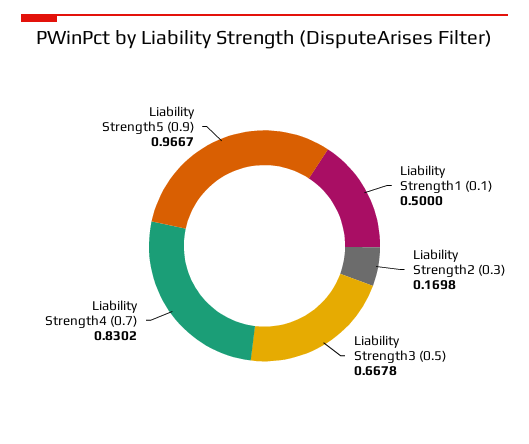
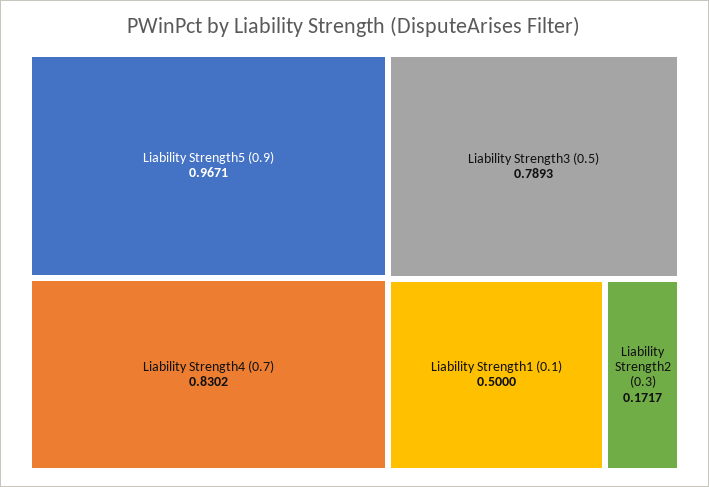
  {
    "Liability Strength1 (0.1)": 0.5,
-   "Liability Strength2 (0.3)": 0.1698,
+   "Liability Strength2 (0.3)": 0.1717,
-   "Liability Strength3 (0.5)": 0.6678,
+   "Liability Strength3 (0.5)": 0.7893,
    "Liability Strength4 (0.7)": 0.8302,
-   "Liability Strength5 (0.9)": 0.9667
+   "Liability Strength5 (0.9)": 0.9671
  }

